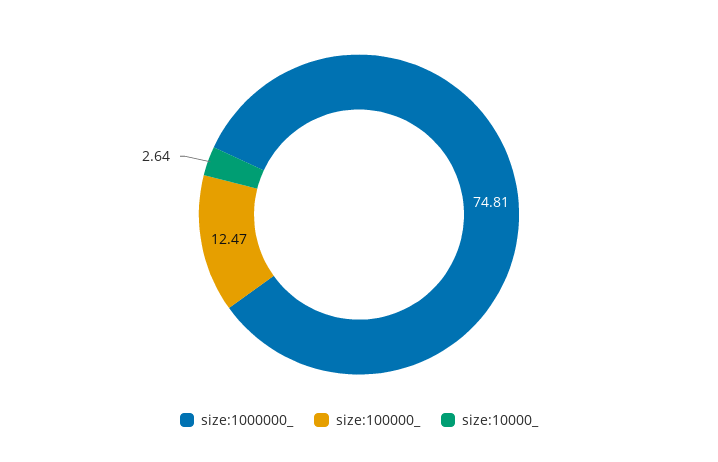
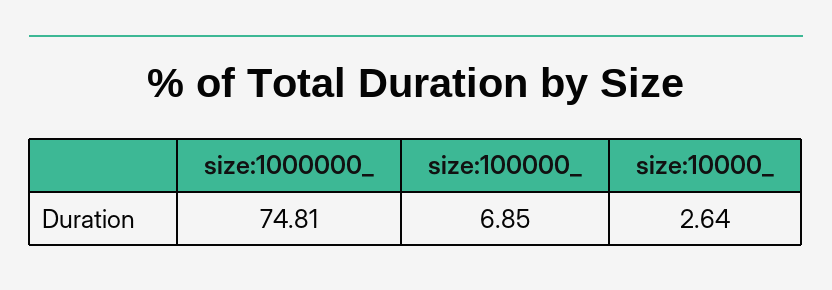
  {
    "size:1000000_": 74.81,
-   "size:100000_": 12.47,
+   "size:100000_": 6.85,
    "size:10000_": 2.64
  }

